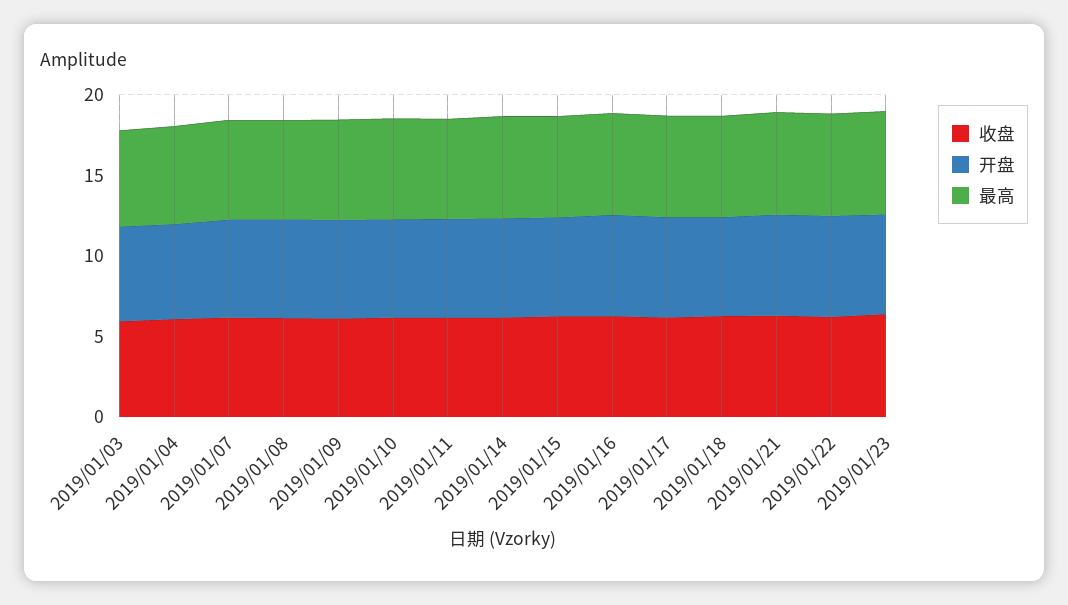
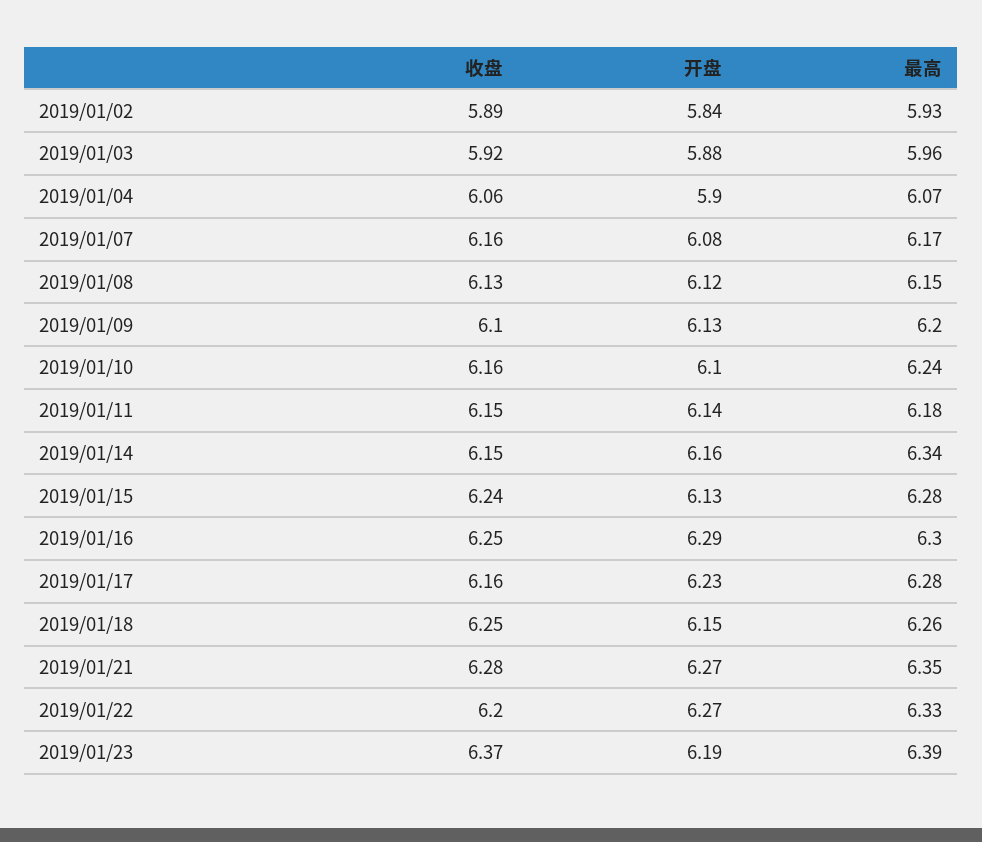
  {
    "收盘": {
      "2019/01/03": 5.92,
      "2019/01/04": 6.06,
      "2019/01/07": 6.16,
      "2019/01/08": 6.13,
      "2019/01/09": 6.1,
      "2019/01/10": 6.16,
      "2019/01/11": 6.15,
      "2019/01/14": 6.15,
      "2019/01/15": 6.24,
      "2019/01/16": 6.25,
      "2019/01/17": 6.16,
      "2019/01/18": 6.25,
      "2019/01/21": 6.28,
      "2019/01/22": 6.2,
-     "2019/01/23": 6.37
+     "2019/01/23": 6.37,
+     "2019/01/02": 5.89
    },
    "开盘": {
      "2019/01/03": 5.88,
      "2019/01/04": 5.9,
      "2019/01/07": 6.08,
      "2019/01/08": 6.12,
      "2019/01/09": 6.13,
      "2019/01/10": 6.1,
      "2019/01/11": 6.14,
      "2019/01/14": 6.16,
      "2019/01/15": 6.13,
      "2019/01/16": 6.29,
      "2019/01/17": 6.23,
      "2019/01/18": 6.15,
      "2019/01/21": 6.27,
      "2019/01/22": 6.27,
-     "2019/01/23": 6.19
+     "2019/01/23": 6.19,
+     "2019/01/02": 5.84
    },
    "最高": {
      "2019/01/03": 5.96,
      "2019/01/04": 6.07,
      "2019/01/07": 6.17,
      "2019/01/08": 6.15,
      "2019/01/09": 6.2,
      "2019/01/10": 6.24,
      "2019/01/11": 6.18,
      "2019/01/14": 6.34,
      "2019/01/15": 6.28,
      "2019/01/16": 6.3,
      "2019/01/17": 6.28,
      "2019/01/18": 6.26,
      "2019/01/21": 6.35,
      "2019/01/22": 6.33,
-     "2019/01/23": 6.39
+     "2019/01/23": 6.39,
+     "2019/01/02": 5.93
    }
  }

